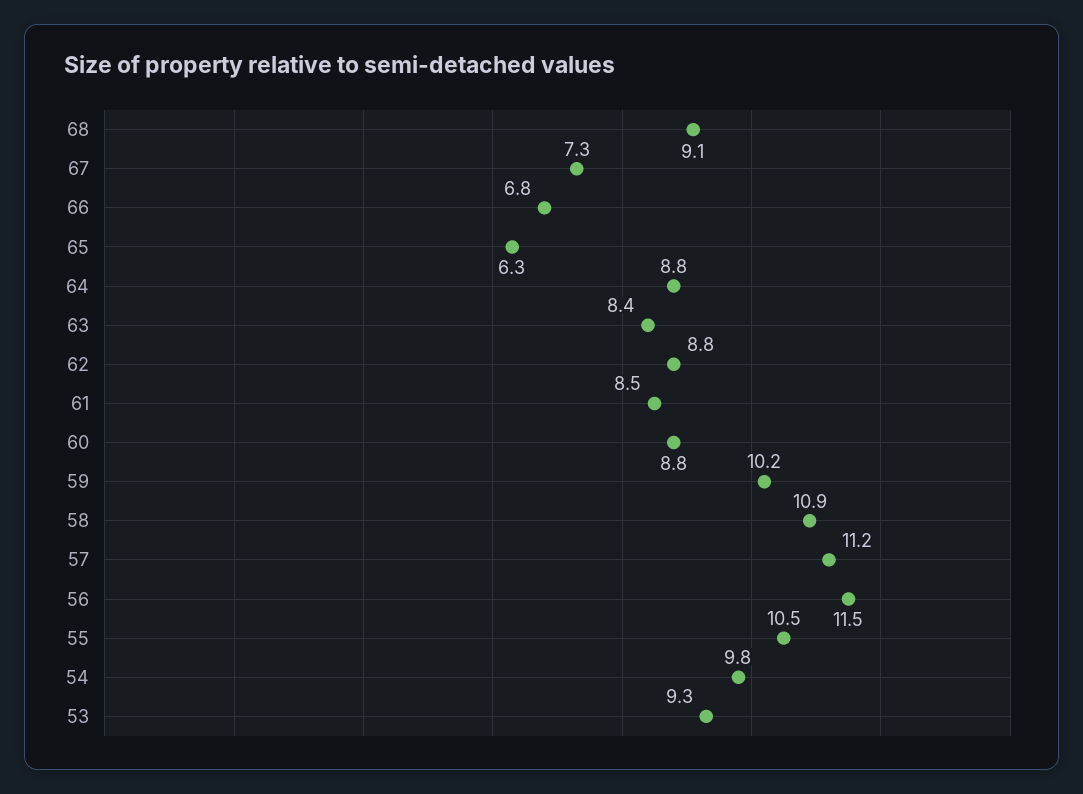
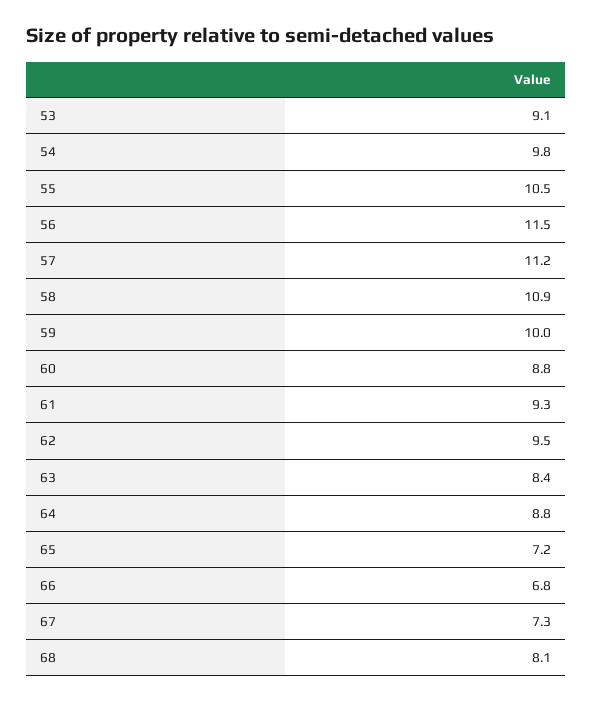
  {
-   "68": 9.1,
+   "68": 8.1,
    "67": 7.3,
    "66": 6.8,
-   "65": 6.3,
+   "65": 7.2,
    "64": 8.8,
    "63": 8.4,
-   "62": 8.8,
+   "62": 9.5,
-   "61": 8.5,
+   "61": 9.3,
    "60": 8.8,
-   "59": 10.2,
+   "59": 10,
    "58": 10.9,
    "57": 11.2,
    "56": 11.5,
    "55": 10.5,
    "54": 9.8,
-   "53": 9.3
+   "53": 9.1
  }

